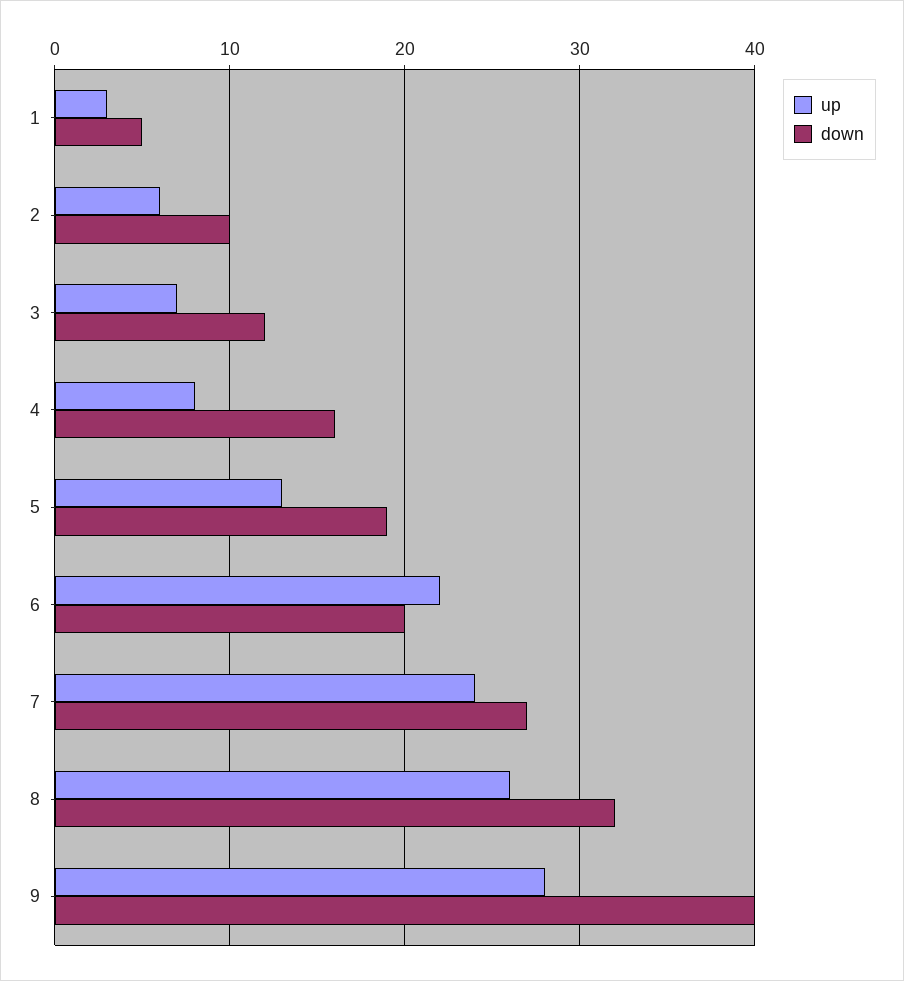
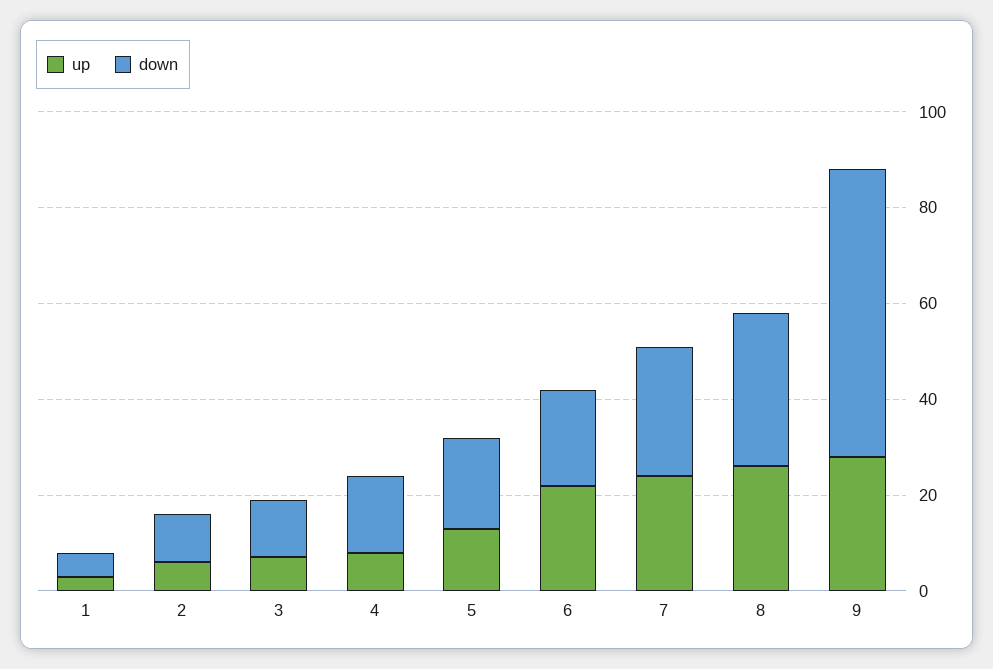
  {
    "up": {
      "1": 3,
      "2": 6,
      "3": 7,
      "4": 8,
      "5": 13,
      "6": 22,
      "7": 24,
      "8": 26,
      "9": 28
    },
    "down": {
      "1": 5,
      "2": 10,
      "3": 12,
      "4": 16,
      "5": 19,
      "6": 20,
      "7": 27,
      "8": 32,
-     "9": 40
+     "9": 60
    }
  }

